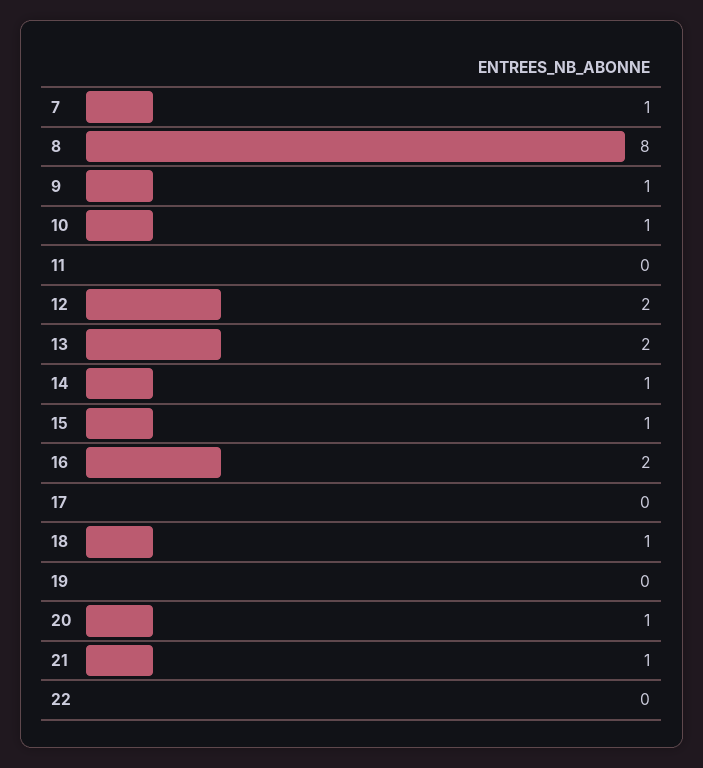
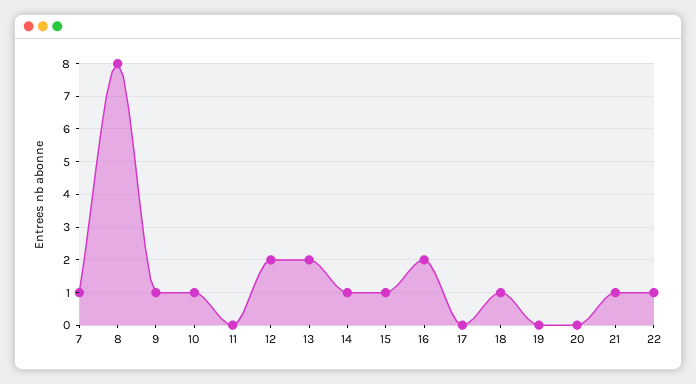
  {
    "7": 1,
    "8": 8,
    "9": 1,
    "10": 1,
    "11": 0,
    "12": 2,
    "13": 2,
    "14": 1,
    "15": 1,
    "16": 2,
    "17": 0,
    "18": 1,
    "19": 0,
-   "20": 1,
+   "20": 0,
    "21": 1,
-   "22": 0
+   "22": 1
  }

